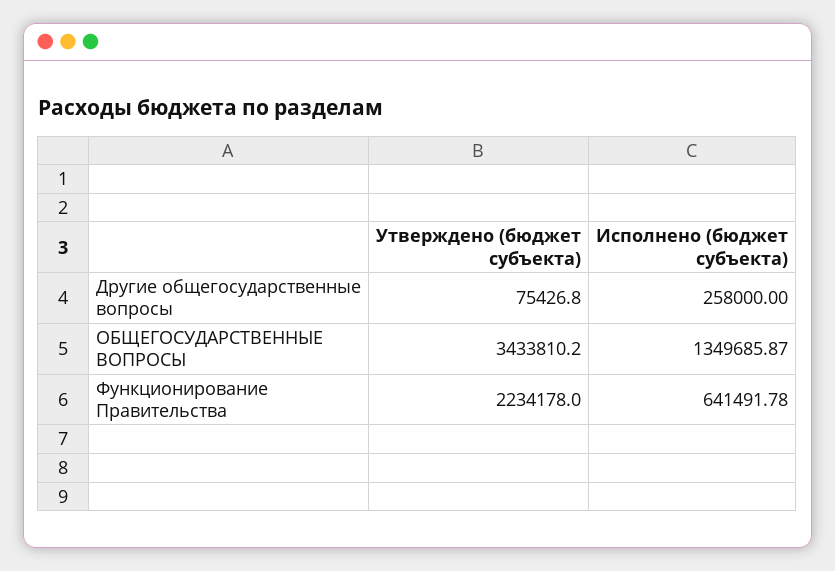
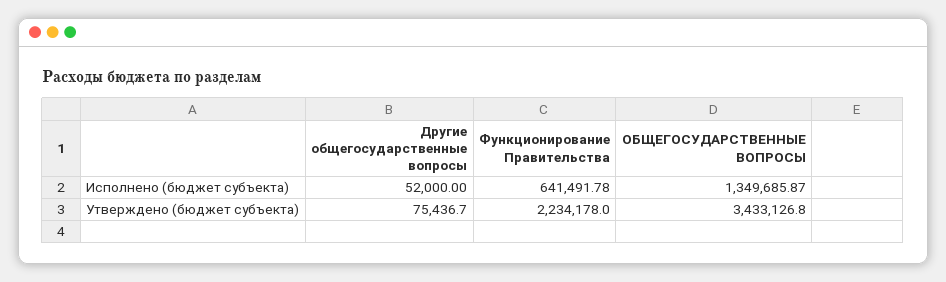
  {
    "Утверждено (бюджет субъекта)": {
-     "Другие общегосударственные вопросы": 75426.8,
+     "Другие общегосударственные вопросы": 75436.7,
-     "ОБЩЕГОСУДАРСТВЕННЫЕ ВОПРОСЫ": 3433810.2,
+     "ОБЩЕГОСУДАРСТВЕННЫЕ ВОПРОСЫ": 3433126.8,
      "Функционирование Правительства": 2234178
    },
    "Исполнено (бюджет субъекта)": {
-     "Другие общегосударственные вопросы": 258000,
+     "Другие общегосударственные вопросы": 52000,
      "ОБЩЕГОСУДАРСТВЕННЫЕ ВОПРОСЫ": 1349685.87,
      "Функционирование Правительства": 641491.78
    }
  }

